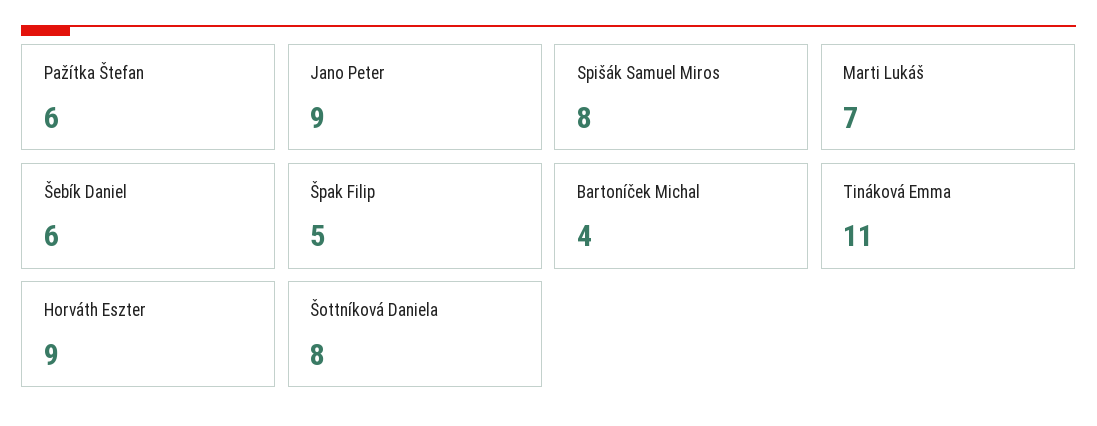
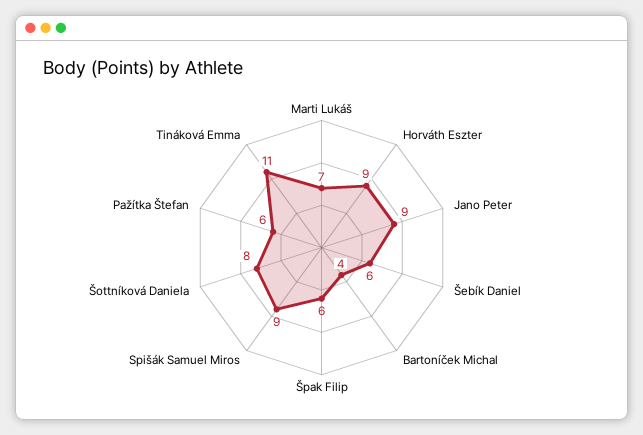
  {
    "Pažítka Štefan": 6,
    "Jano Peter": 9,
-   "Spišák Samuel Miros": 8,
+   "Spišák Samuel Miros": 9,
    "Marti Lukáš": 7,
    "Šebík Daniel": 6,
-   "Špak Filip": 5,
+   "Špak Filip": 6,
    "Bartoníček Michal": 4,
    "Tináková Emma": 11,
    "Horváth Eszter": 9,
    "Šottníková Daniela": 8
  }

